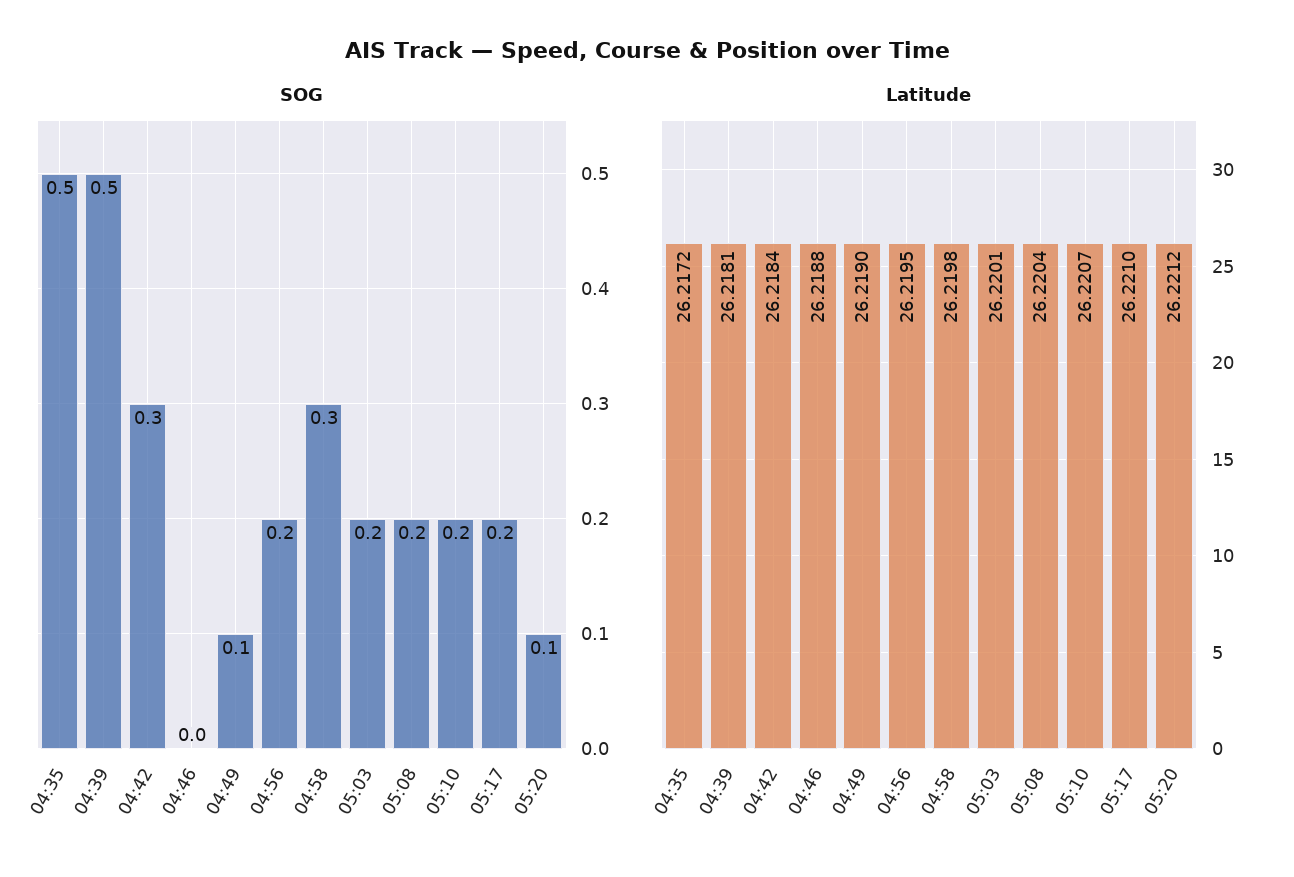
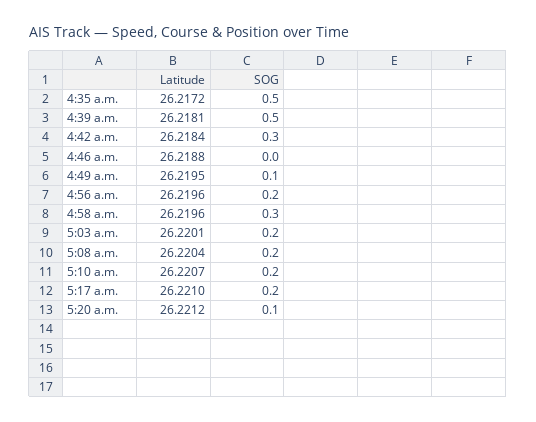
  {
    "SOG": {
      "04:35": 0.5,
      "04:39": 0.5,
      "04:42": 0.3,
      "04:46": 0,
      "04:49": 0.1,
      "04:56": 0.2,
      "04:58": 0.3,
      "05:03": 0.2,
      "05:08": 0.2,
      "05:10": 0.2,
      "05:17": 0.2,
      "05:20": 0.1
    },
    "Latitude": {
      "04:35": 26.2172,
      "04:39": 26.2181,
      "04:42": 26.2184,
      "04:46": 26.2188,
-     "04:49": 26.219,
+     "04:49": 26.2195,
-     "04:56": 26.2195,
+     "04:56": 26.2196,
-     "04:58": 26.2198,
+     "04:58": 26.2196,
      "05:03": 26.2201,
      "05:08": 26.2204,
      "05:10": 26.2207,
      "05:17": 26.221,
      "05:20": 26.2212
    }
  }

